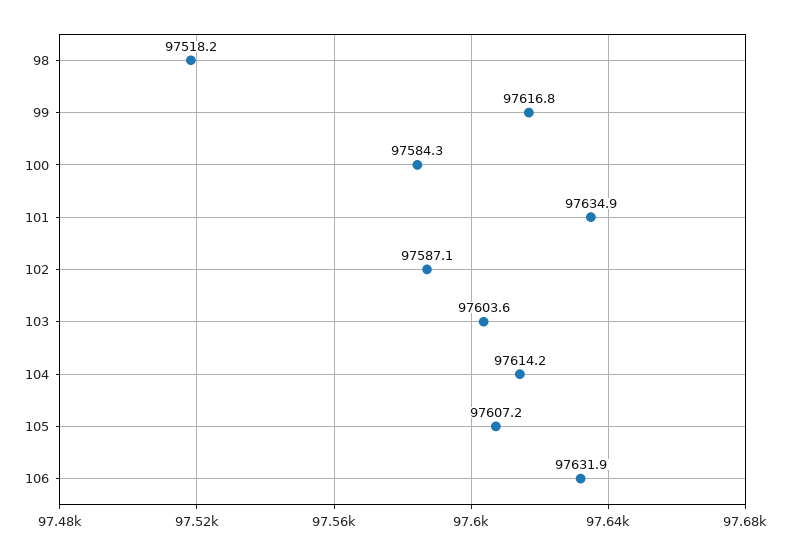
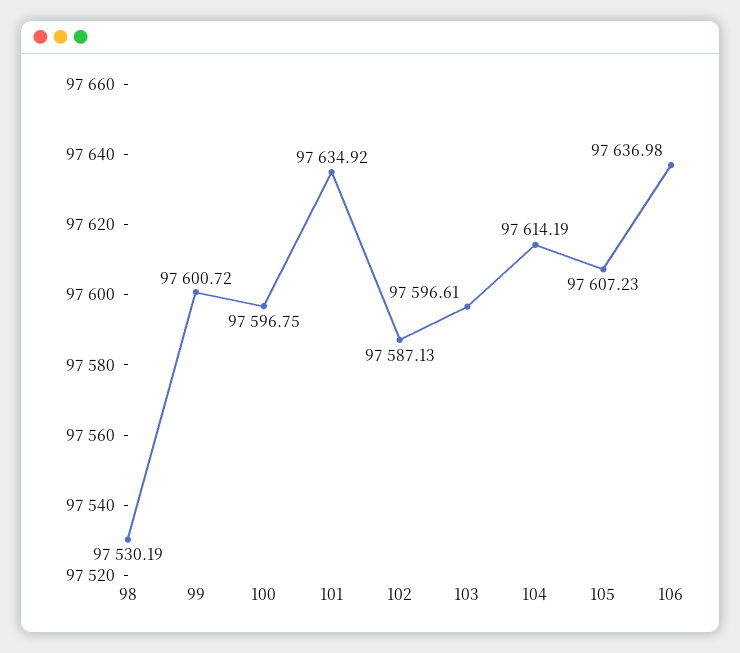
  {
-   "98": 97518.2,
+   "98": 97530.19,
-   "99": 97616.8,
+   "99": 97600.72,
-   "100": 97584.3,
+   "100": 97596.75,
    "101": 97634.92,
    "102": 97587.13,
-   "103": 97603.6,
+   "103": 97596.61,
    "104": 97614.19,
    "105": 97607.23,
-   "106": 97631.9
+   "106": 97636.98
  }

